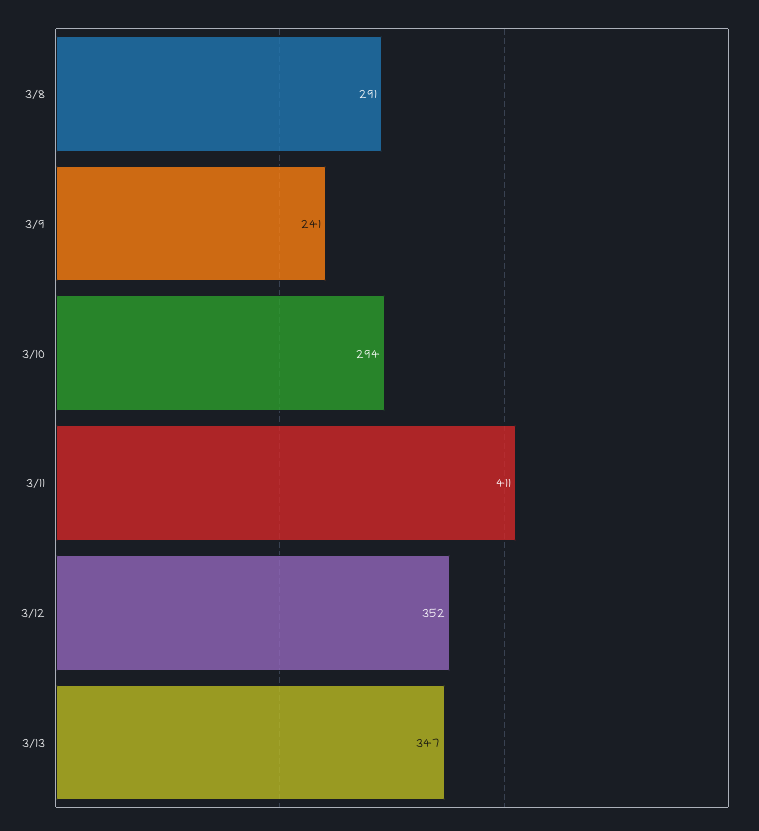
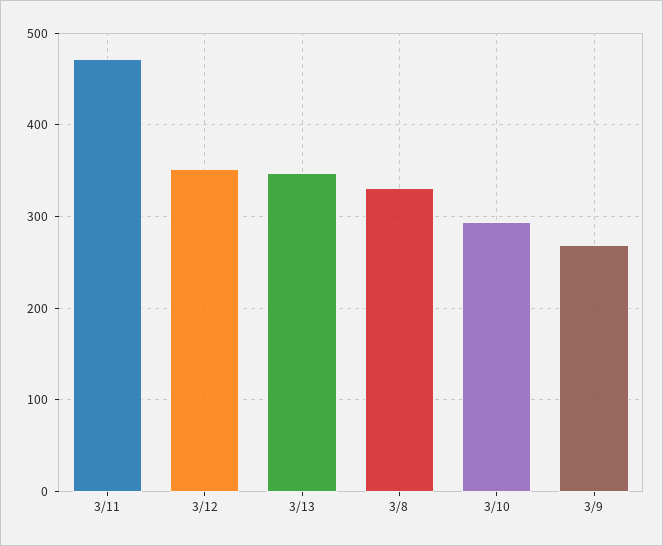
  {
-   "3/8": 291,
+   "3/8": 330,
-   "3/9": 241,
+   "3/9": 270,
    "3/10": 294,
-   "3/11": 411,
+   "3/11": 470,
    "3/12": 352,
    "3/13": 347
  }

